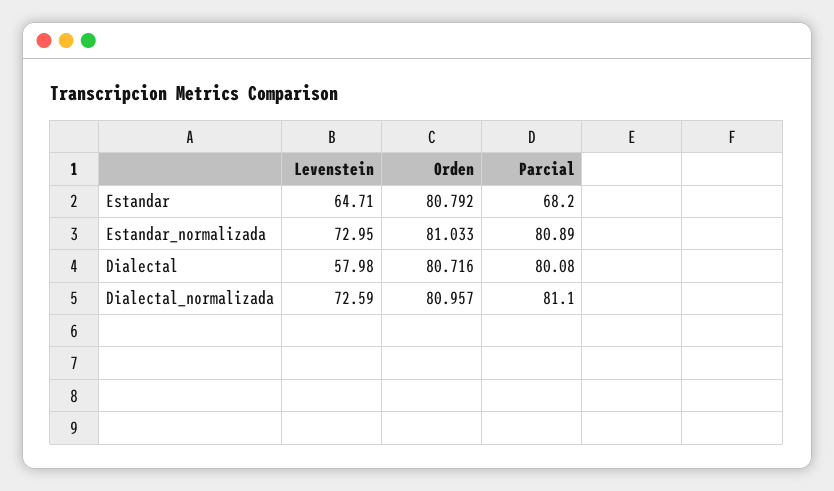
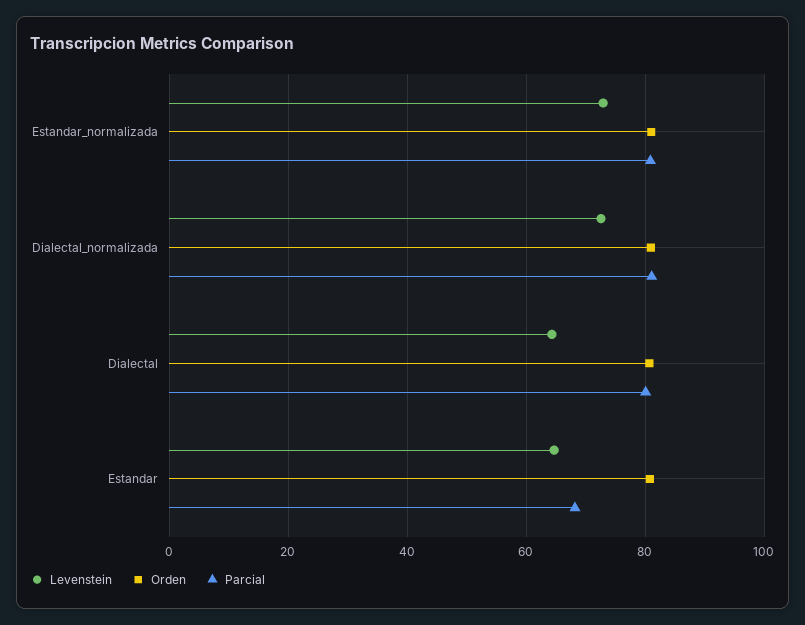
  {
    "Levenstein": {
      "Estandar": 64.71,
      "Estandar_normalizada": 72.95,
-     "Dialectal": 57.98,
+     "Dialectal": 64,
      "Dialectal_normalizada": 72.59
    },
    "Orden": {
      "Estandar": 80.792,
      "Estandar_normalizada": 81.033,
      "Dialectal": 80.716,
      "Dialectal_normalizada": 80.957
    },
    "Parcial": {
      "Estandar": 68.2,
      "Estandar_normalizada": 80.89,
      "Dialectal": 80.08,
      "Dialectal_normalizada": 81.1
    }
  }

